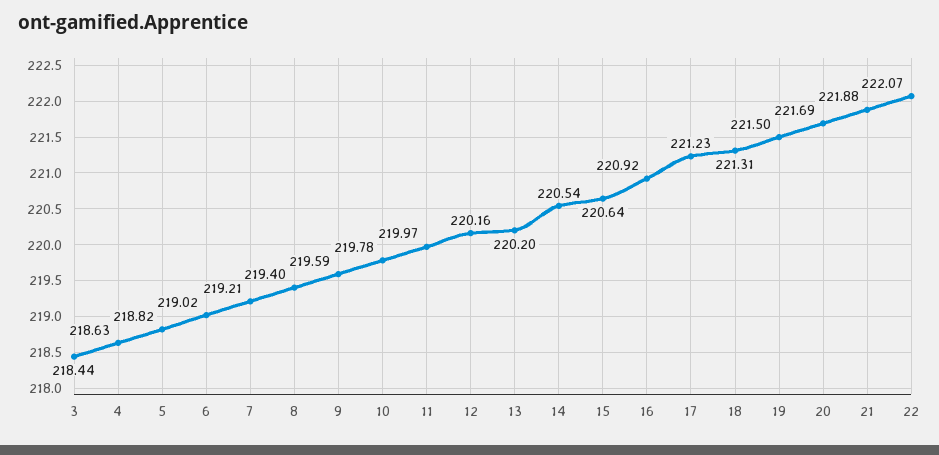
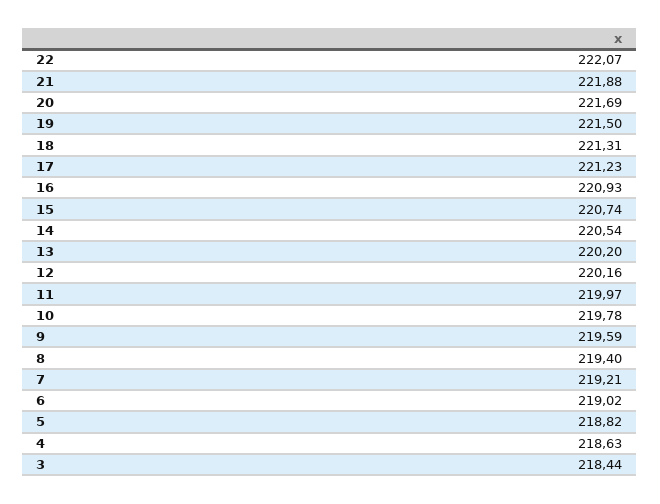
  {
    "3": 218.44,
    "4": 218.63,
    "5": 218.82,
    "6": 219.02,
    "7": 219.21,
    "8": 219.4,
    "9": 219.59,
    "10": 219.78,
    "11": 219.97,
    "12": 220.16,
    "13": 220.2,
    "14": 220.54,
-   "15": 220.64,
+   "15": 220.74,
-   "16": 220.92,
+   "16": 220.93,
    "17": 221.23,
    "18": 221.31,
    "19": 221.5,
    "20": 221.69,
    "21": 221.88,
    "22": 222.07
  }

